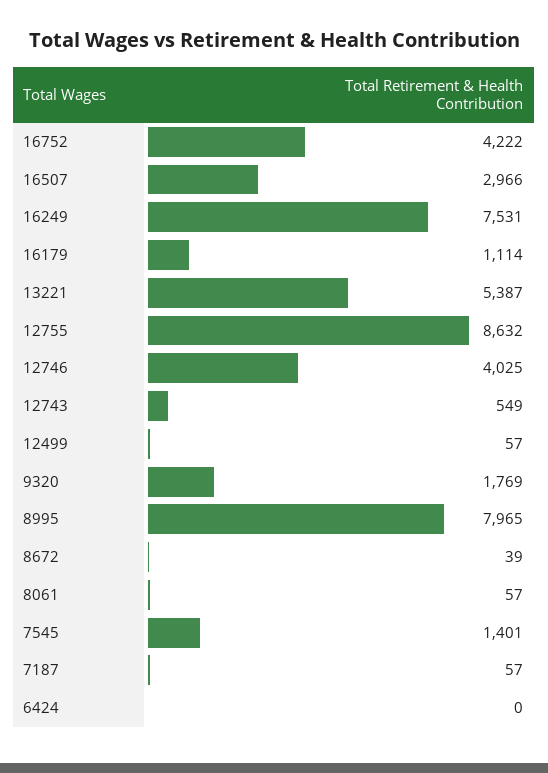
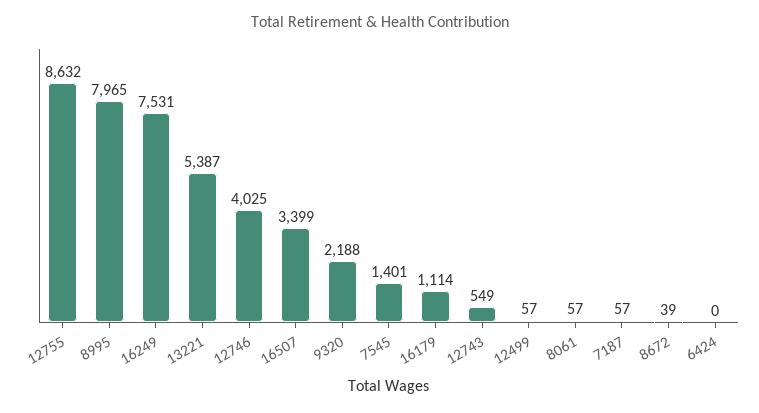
  {
-   "16752": 4222,
-   "16507": 2966,
+   "16507": 3399,
    "16249": 7531,
    "16179": 1114,
    "13221": 5387,
    "12755": 8632,
    "12746": 4025,
    "12743": 549,
    "12499": 57,
-   "9320": 1769,
+   "9320": 2188,
    "8995": 7965,
    "8672": 39,
    "8061": 57,
    "7545": 1401,
    "7187": 57,
    "6424": 0
  }

